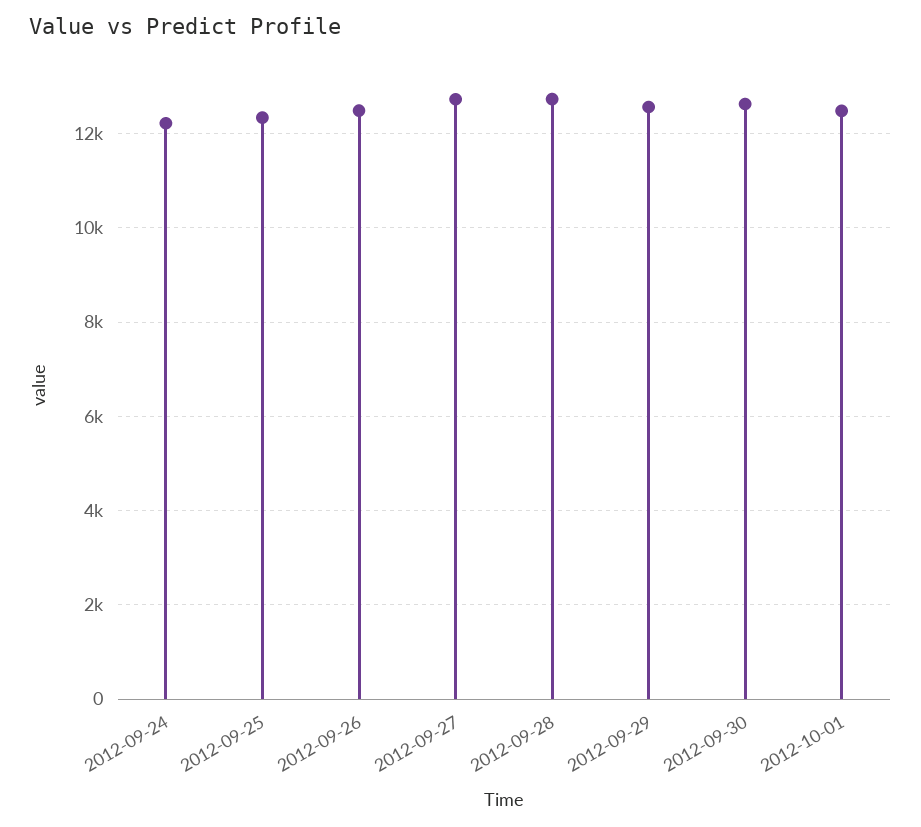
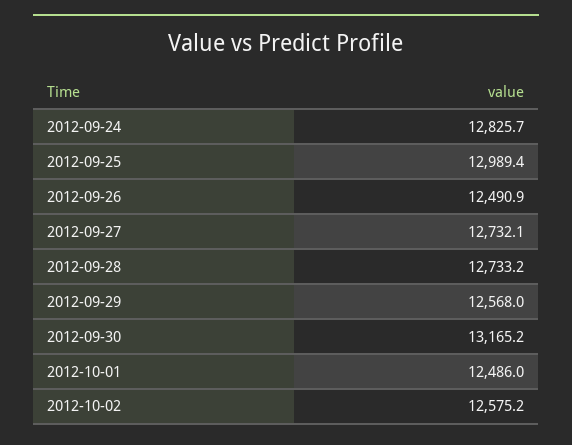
  {
-   "2012-09-24": 12200,
+   "2012-09-24": 12825.7,
-   "2012-09-25": 12400,
+   "2012-09-25": 12989.4,
    "2012-09-26": 12490.9,
    "2012-09-27": 12732.1,
    "2012-09-28": 12733.2,
    "2012-09-29": 12568,
-   "2012-09-30": 12600,
+   "2012-09-30": 13165.2,
-   "2012-10-01": 12486
+   "2012-10-01": 12486,
+   "2012-10-02": 12575.2
  }

